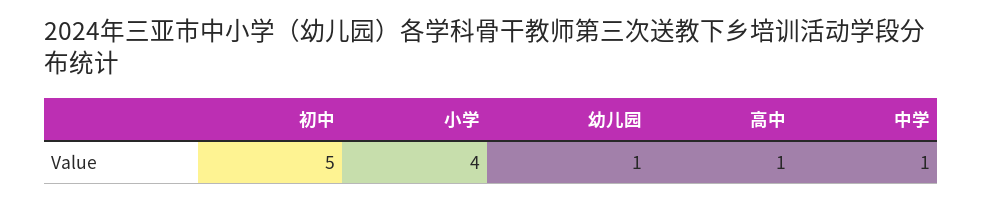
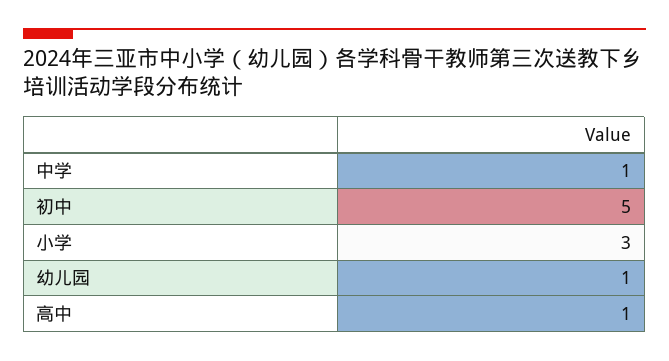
  {
    "初中": 5,
-   "小学": 4,
+   "小学": 3,
    "幼儿园": 1,
    "高中": 1,
    "中学": 1
  }

